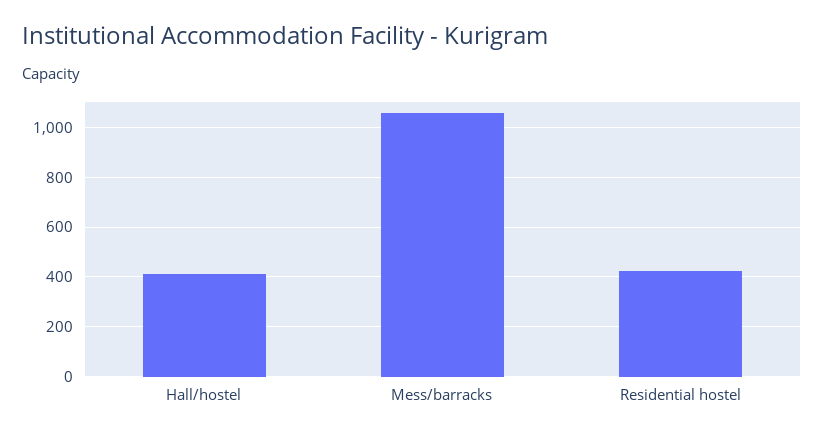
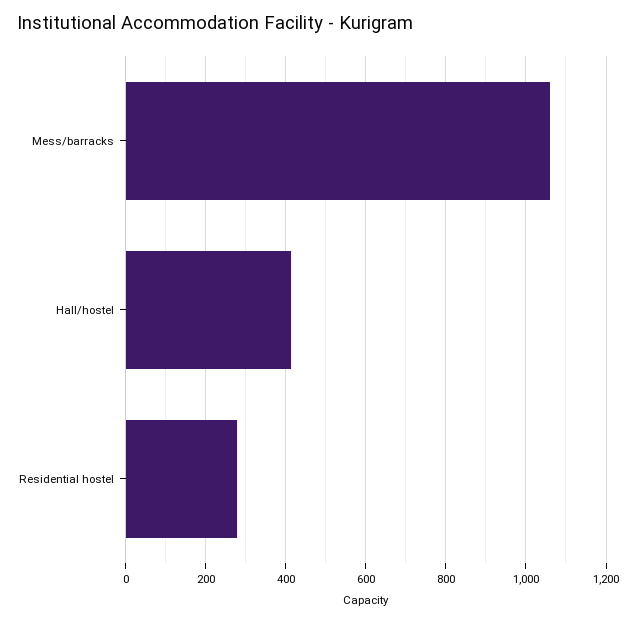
  {
    "Hall/hostel": 420,
    "Mess/barracks": 1060,
-   "Residential hostel": 425
+   "Residential hostel": 280
  }

